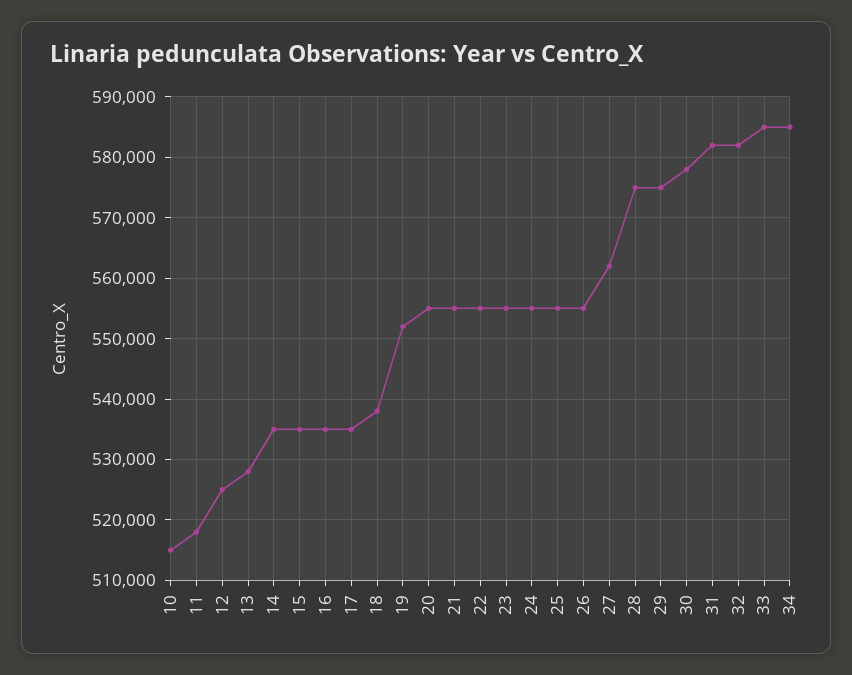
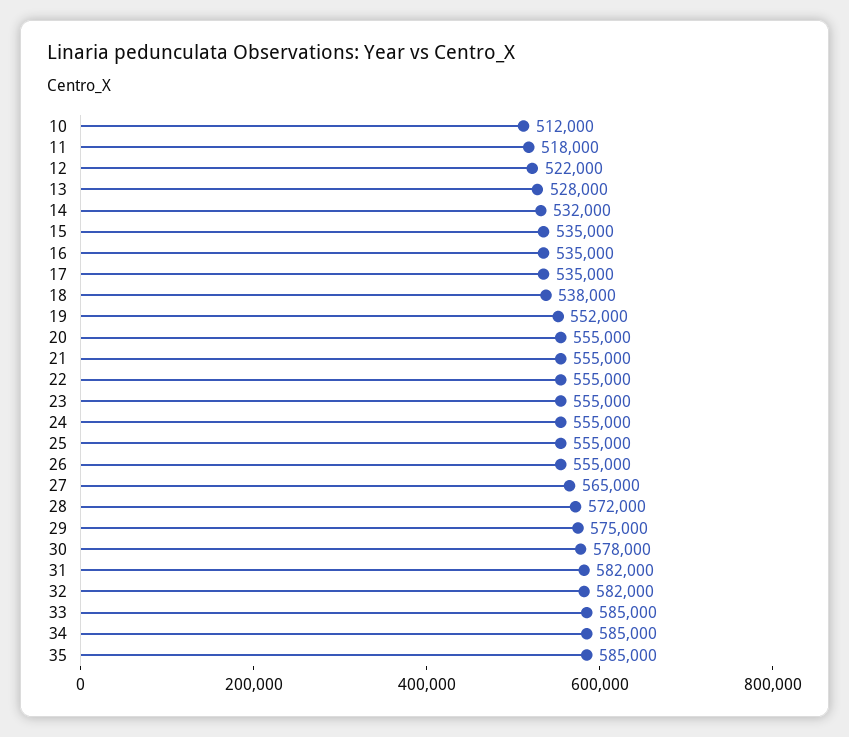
  {
-   "10": 515000,
+   "10": 512000,
    "11": 518000,
-   "12": 525000,
+   "12": 522000,
    "13": 528000,
-   "14": 535000,
+   "14": 532000,
    "15": 535000,
    "16": 535000,
    "17": 535000,
    "18": 538000,
    "19": 552000,
    "20": 555000,
    "21": 555000,
    "22": 555000,
    "23": 555000,
    "24": 555000,
    "25": 555000,
    "26": 555000,
-   "27": 562000,
+   "27": 565000,
-   "28": 575000,
+   "28": 572000,
    "29": 575000,
    "30": 578000,
    "31": 582000,
    "32": 582000,
    "33": 585000,
-   "34": 585000
+   "34": 585000,
+   "35": 585000
  }

